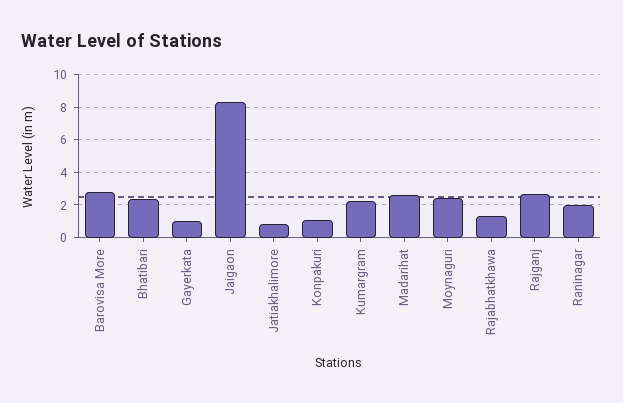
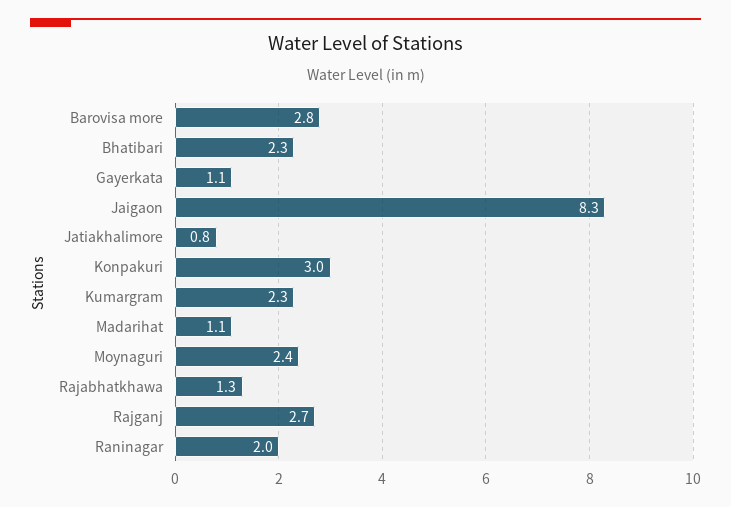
  {
    "Barovisa More": 2.8,
    "Bhatibari": 2.3,
    "Gayerkata": 1.1,
    "Jaigaon": 8.3,
    "Jatiakhalimore": 0.8,
-   "Konpakuri": 1,
+   "Konpakuri": 3,
    "Kumargram": 2.3,
-   "Madarihat": 2.5,
+   "Madarihat": 1.1,
    "Moynaguri": 2.4,
    "Rajabhatkhawa": 1.3,
    "Rajganj": 2.7,
    "Raninagar": 2
  }

